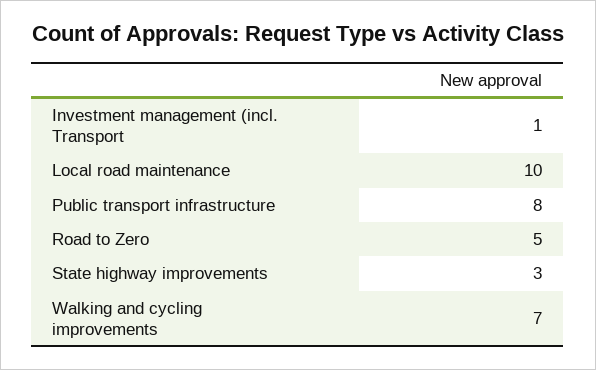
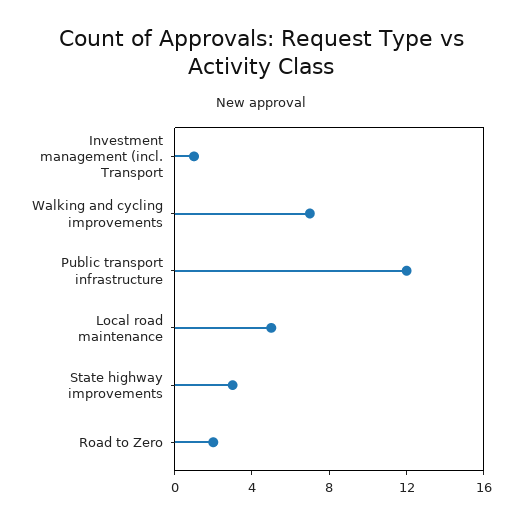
  {
    "Investment management (incl. Transport": 1,
-   "Local road maintenance": 10,
+   "Local road maintenance": 5,
-   "Public transport infrastructure": 8,
+   "Public transport infrastructure": 12,
-   "Road to Zero": 5,
+   "Road to Zero": 2,
    "State highway improvements": 3,
    "Walking and cycling improvements": 7
  }

